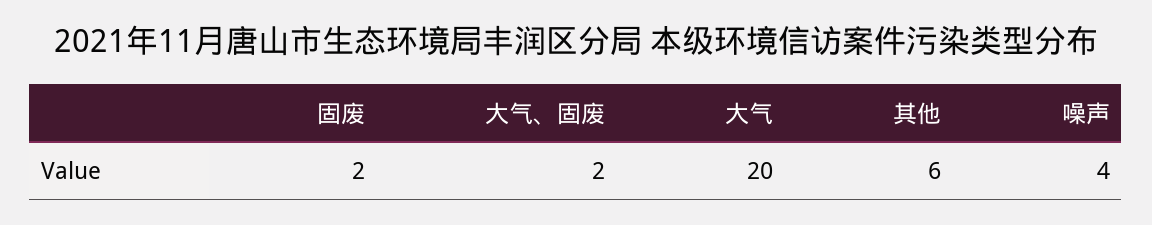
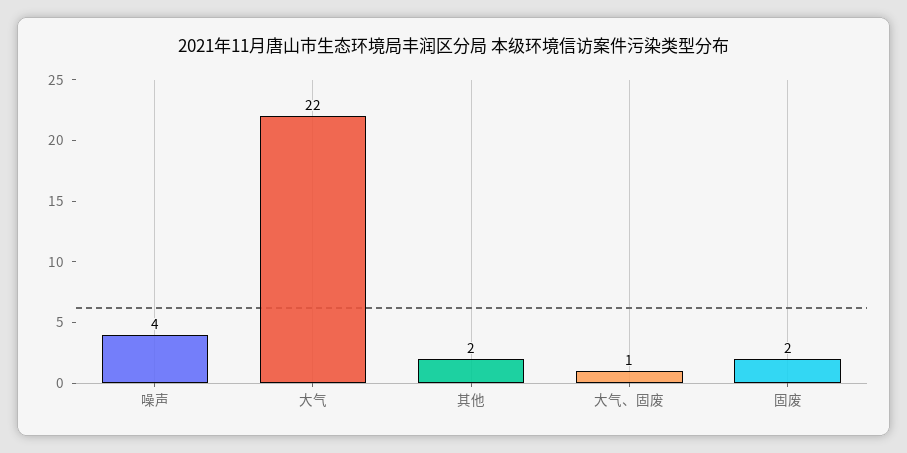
  {
    "固废": 2,
-   "大气、固废": 2,
+   "大气、固废": 1,
-   "大气": 20,
+   "大气": 22,
-   "其他": 6,
+   "其他": 2,
    "噪声": 4
  }

